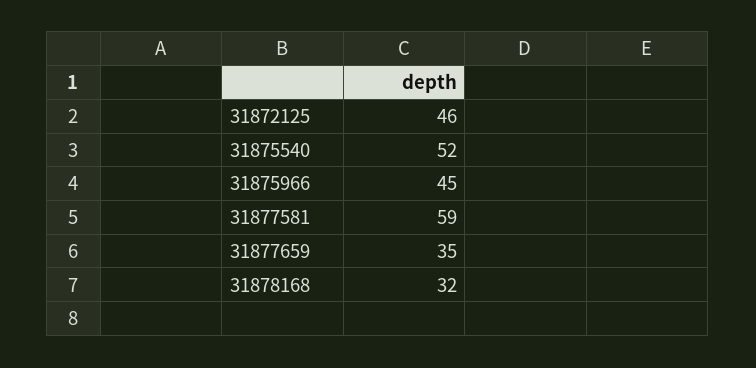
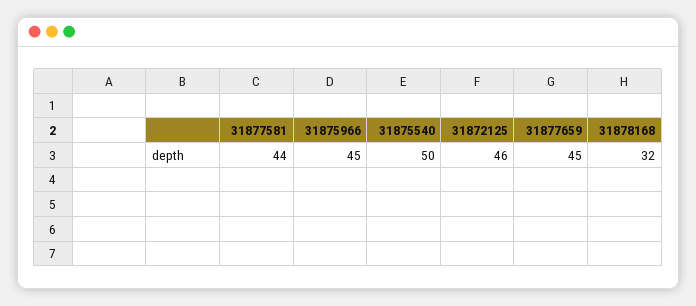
  {
    "31872125": 46,
-   "31875540": 52,
+   "31875540": 50,
    "31875966": 45,
-   "31877581": 59,
+   "31877581": 44,
-   "31877659": 35,
+   "31877659": 45,
    "31878168": 32
  }

